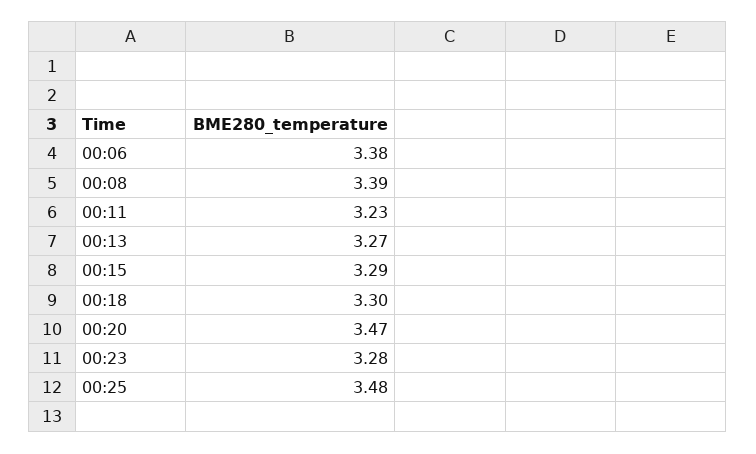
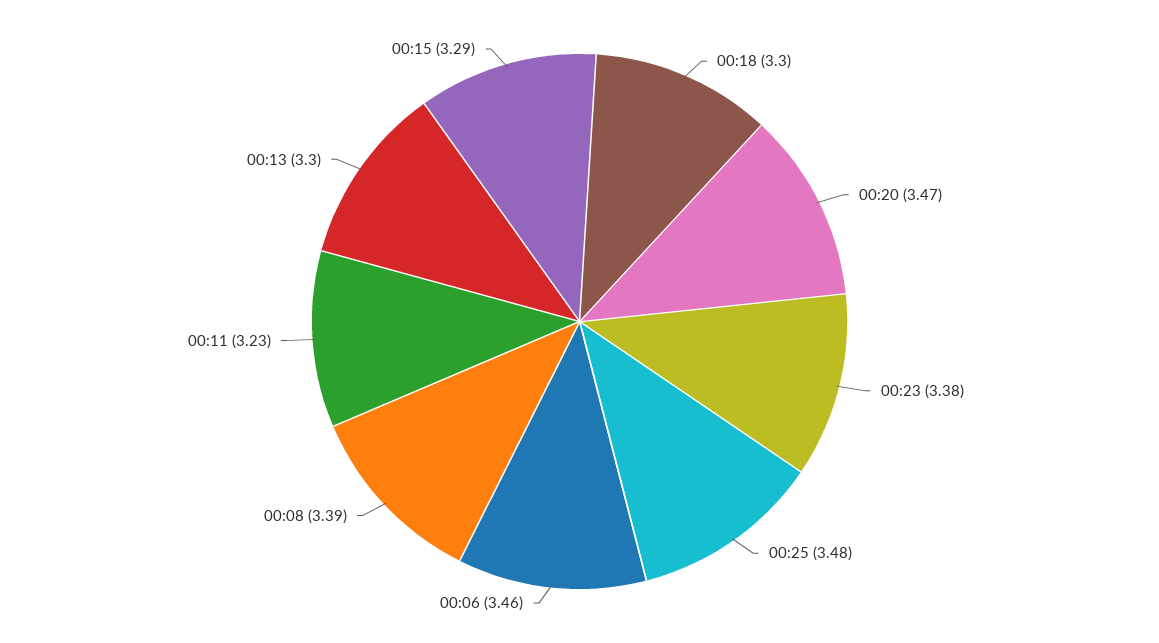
  {
-   "00:06": 3.38,
+   "00:06": 3.46,
    "00:08": 3.39,
    "00:11": 3.23,
-   "00:13": 3.27,
+   "00:13": 3.3,
    "00:15": 3.29,
    "00:18": 3.3,
    "00:20": 3.47,
-   "00:23": 3.28,
+   "00:23": 3.38,
    "00:25": 3.48
  }

